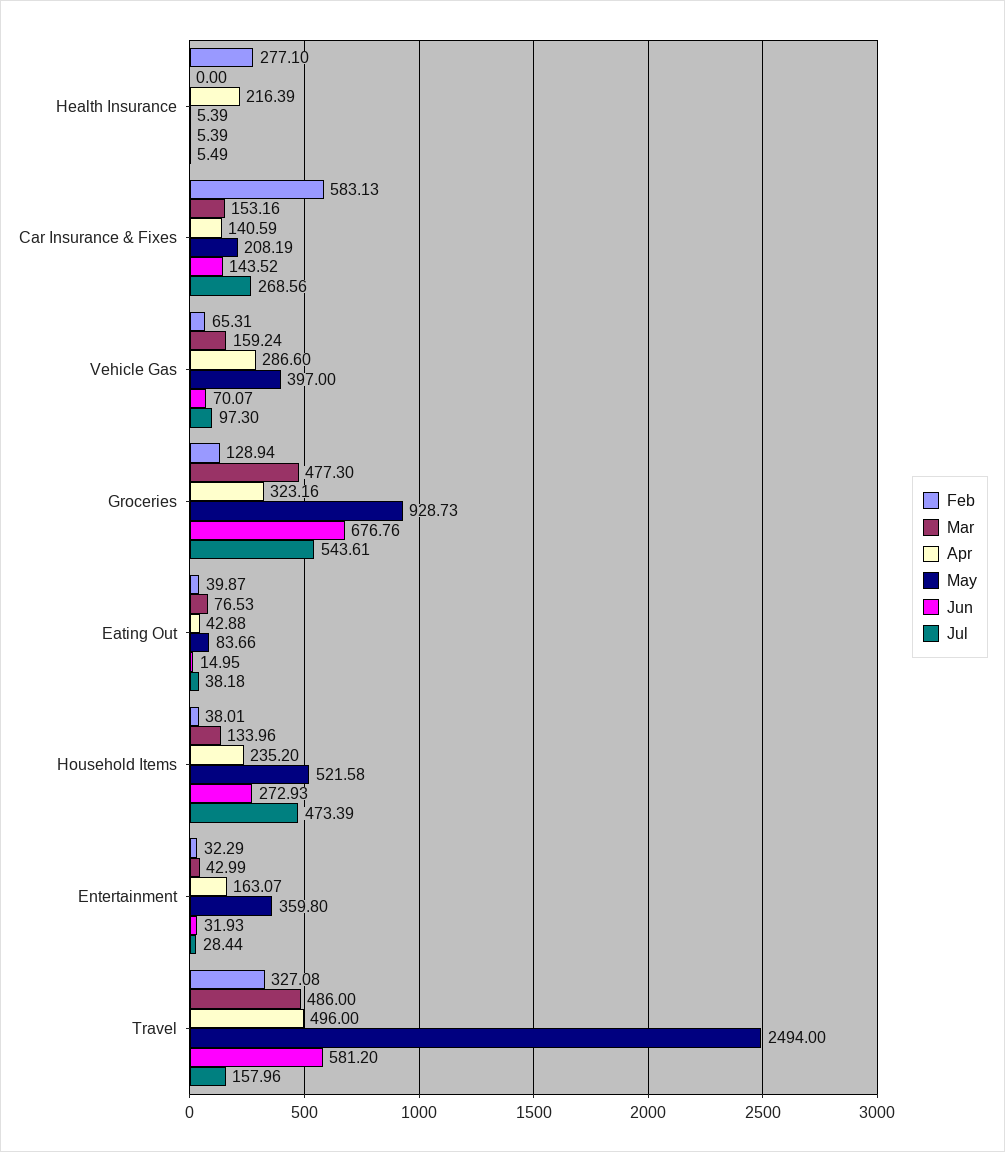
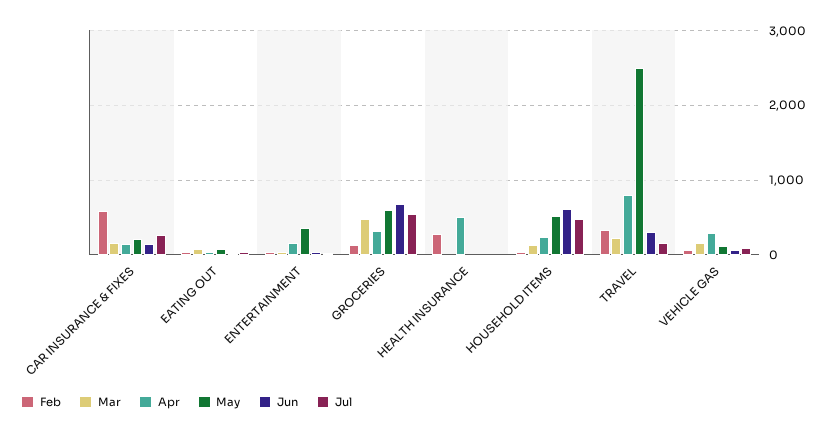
  {
    "Feb": {
      "Health Insurance": 277.1,
      "Car Insurance & Fixes": 583.13,
      "Vehicle Gas": 65.31,
      "Groceries": 128.94,
      "Eating Out": 39.87,
      "Household Items": 38.01,
      "Entertainment": 32.29,
      "Travel": 327.08
    },
    "Mar": {
      "Health Insurance": 0,
      "Car Insurance & Fixes": 153.16,
      "Vehicle Gas": 159.24,
      "Groceries": 477.3,
      "Eating Out": 76.53,
      "Household Items": 133.96,
      "Entertainment": 42.99,
-     "Travel": 486
+     "Travel": 200
    },
    "Apr": {
-     "Health Insurance": 216.39,
+     "Health Insurance": 500,
      "Car Insurance & Fixes": 140.59,
      "Vehicle Gas": 286.6,
      "Groceries": 323.16,
      "Eating Out": 42.88,
      "Household Items": 235.2,
      "Entertainment": 163.07,
-     "Travel": 496
+     "Travel": 800
    },
    "May": {
      "Health Insurance": 5.39,
      "Car Insurance & Fixes": 208.19,
-     "Vehicle Gas": 397,
+     "Vehicle Gas": 100,
-     "Groceries": 928.73,
+     "Groceries": 600,
      "Eating Out": 83.66,
      "Household Items": 521.58,
      "Entertainment": 359.8,
      "Travel": 2494
    },
    "Jun": {
      "Health Insurance": 5.39,
      "Car Insurance & Fixes": 143.52,
      "Vehicle Gas": 70.07,
      "Groceries": 676.76,
      "Eating Out": 14.95,
-     "Household Items": 272.93,
+     "Household Items": 600,
      "Entertainment": 31.93,
-     "Travel": 581.2
+     "Travel": 300
    },
    "Jul": {
      "Health Insurance": 5.49,
      "Car Insurance & Fixes": 268.56,
      "Vehicle Gas": 97.3,
      "Groceries": 543.61,
      "Eating Out": 38.18,
      "Household Items": 473.39,
      "Entertainment": 28.44,
      "Travel": 157.96
    }
  }

